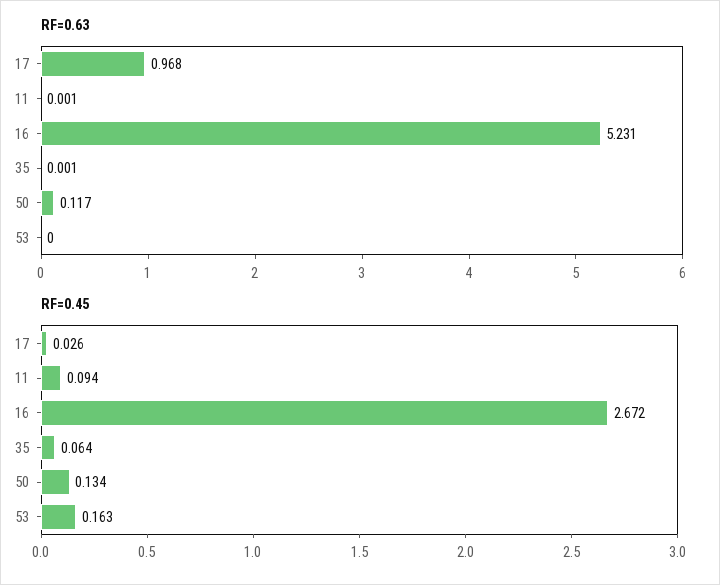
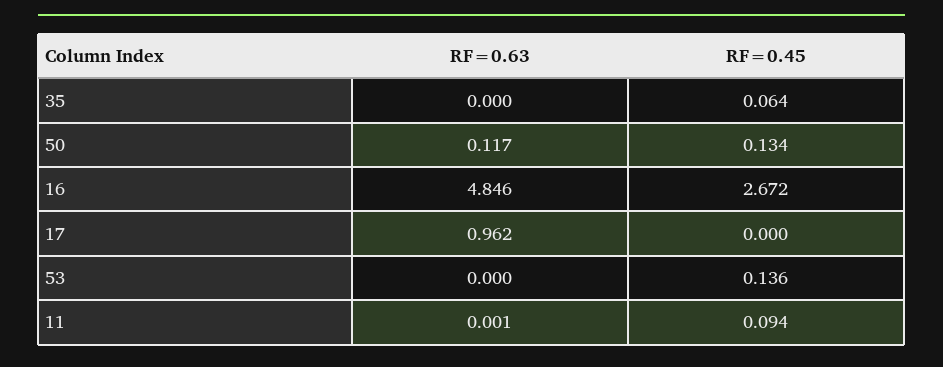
  {
    "RF=0.63": {
-     "17": 0.968,
+     "17": 0.962,
      "11": 0.001,
-     "16": 5.231,
+     "16": 4.846,
-     "35": 0.001,
+     "35": 0,
      "50": 0.117,
      "53": 0
    },
    "RF=0.45": {
-     "17": 0.026,
+     "17": 0,
      "11": 0.094,
      "16": 2.672,
      "35": 0.064,
      "50": 0.134,
-     "53": 0.163
+     "53": 0.136
    }
  }

